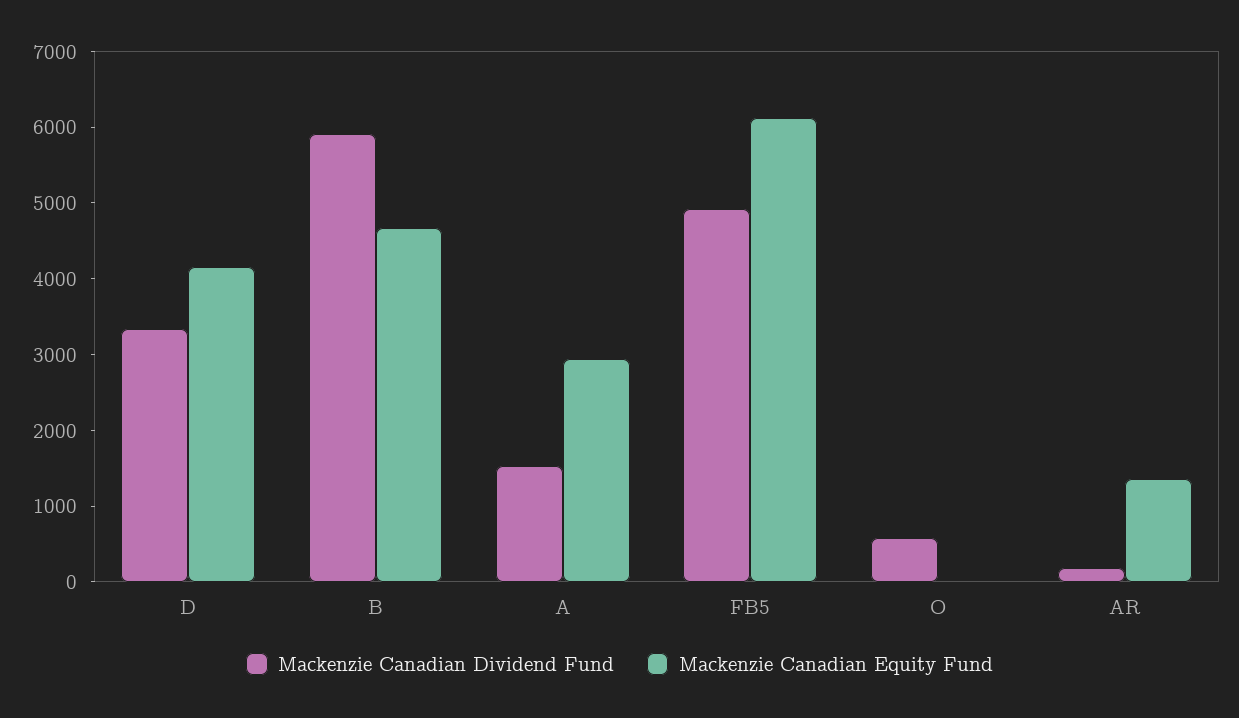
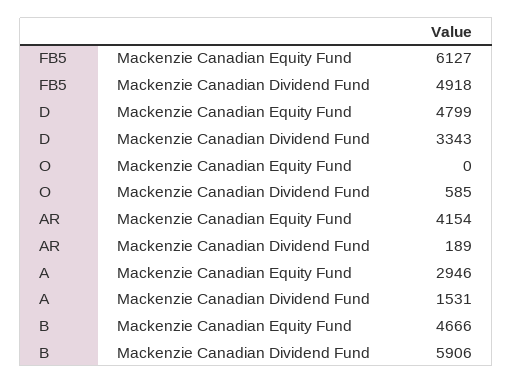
  {
    "Mackenzie Canadian Dividend Fund": {
      "D": 3343,
      "B": 5906,
      "A": 1531,
      "FB5": 4918,
      "O": 585,
      "AR": 189
    },
    "Mackenzie Canadian Equity Fund": {
-     "D": 4200,
+     "D": 4799,
      "B": 4666,
      "A": 2946,
      "FB5": 6127,
      "O": 0,
-     "AR": 1400
+     "AR": 4154
    }
  }

